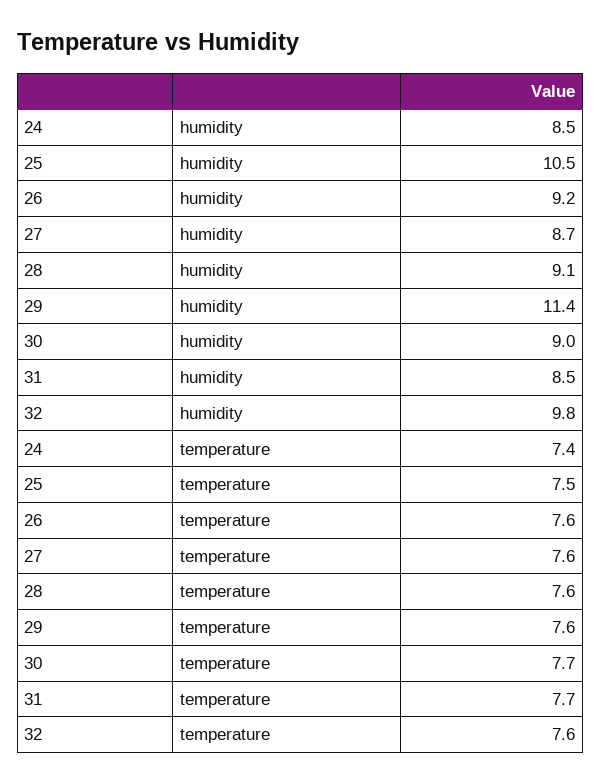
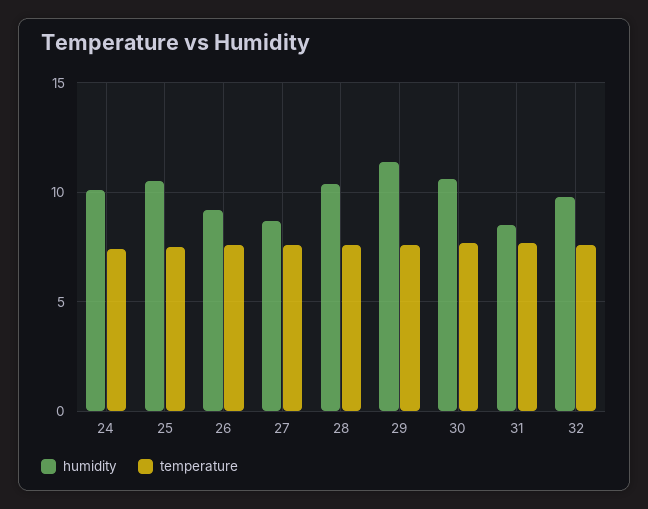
  {
    "humidity": {
-     "24": 8.5,
+     "24": 10,
      "25": 10.5,
      "26": 9.2,
      "27": 8.7,
-     "28": 9.1,
+     "28": 10.5,
      "29": 11.4,
-     "30": 9,
+     "30": 10.5,
      "31": 8.5,
      "32": 9.8
    },
    "temperature": {
      "24": 7.4,
      "25": 7.5,
      "26": 7.6,
      "27": 7.6,
      "28": 7.6,
      "29": 7.6,
      "30": 7.7,
      "31": 7.7,
      "32": 7.6
    }
  }

